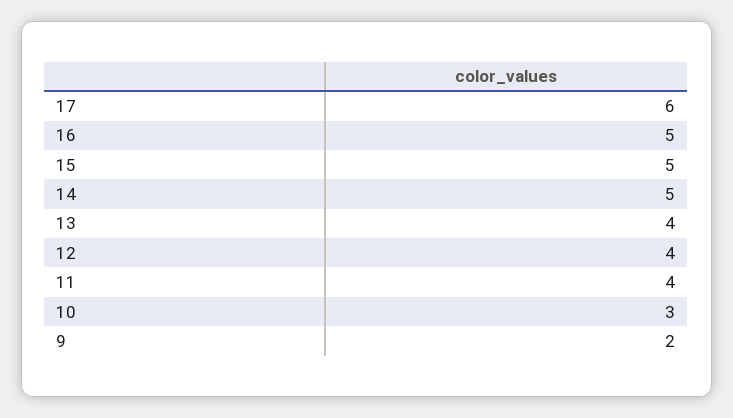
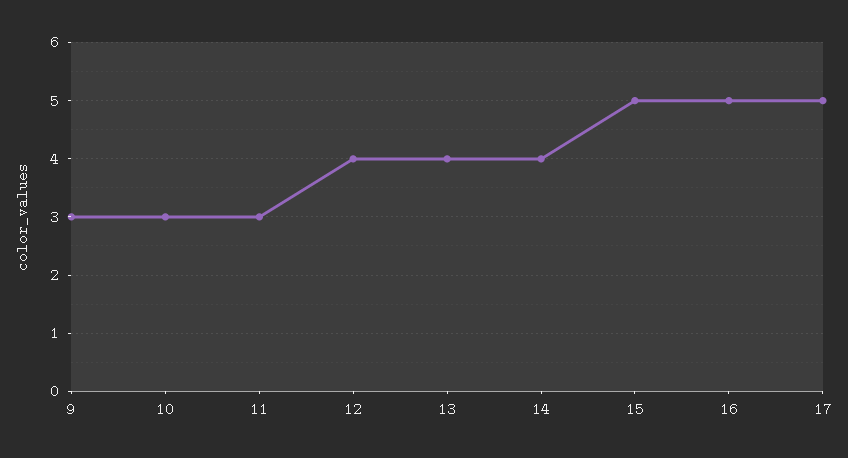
  {
-   "17": 6,
+   "17": 5,
    "16": 5,
    "15": 5,
-   "14": 5,
+   "14": 4,
    "13": 4,
    "12": 4,
-   "11": 4,
+   "11": 3,
    "10": 3,
-   "9": 2
+   "9": 3
  }

